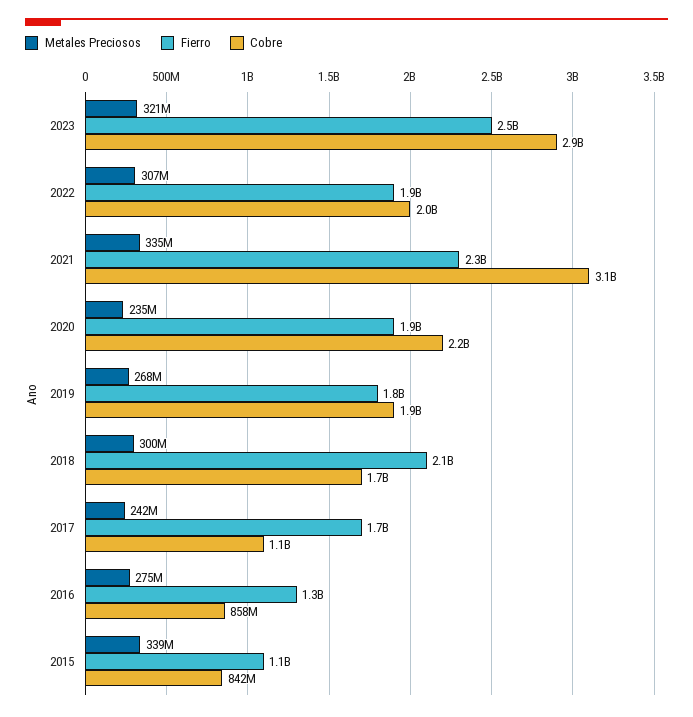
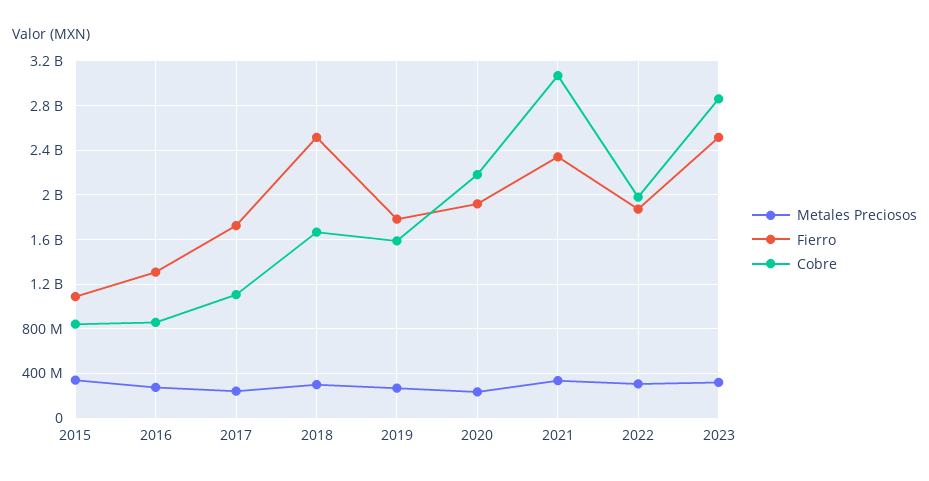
  {
    "Metales Preciosos": {
      "2023": 321000000,
      "2022": 307000000,
      "2021": 335000000,
      "2020": 235000000,
      "2019": 268000000,
      "2018": 300000000,
      "2017": 242000000,
      "2016": 275000000,
      "2015": 339000000
    },
    "Fierro": {
      "2023": 2500000000,
      "2022": 1900000000,
      "2021": 2300000000,
      "2020": 1900000000,
      "2019": 1800000000,
-     "2018": 2100000000,
+     "2018": 2500000000,
      "2017": 1700000000,
      "2016": 1300000000,
      "2015": 1100000000
    },
    "Cobre": {
      "2023": 2900000000,
      "2022": 2000000000,
      "2021": 3100000000,
      "2020": 2200000000,
-     "2019": 1900000000,
+     "2019": 1600000000,
      "2018": 1700000000,
      "2017": 1100000000,
      "2016": 858000000,
      "2015": 842000000
    }
  }

